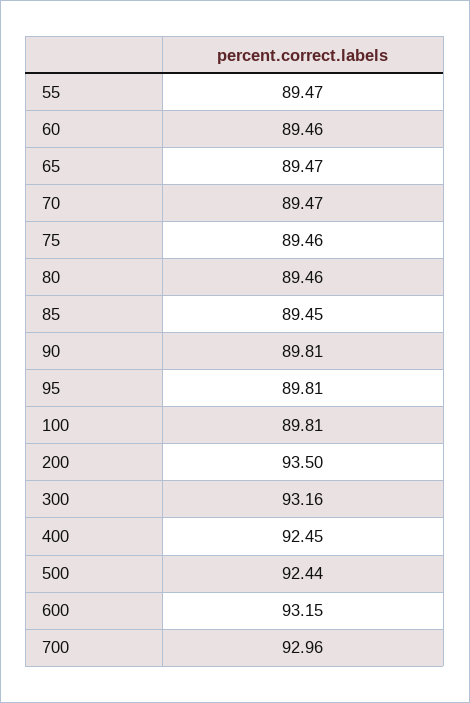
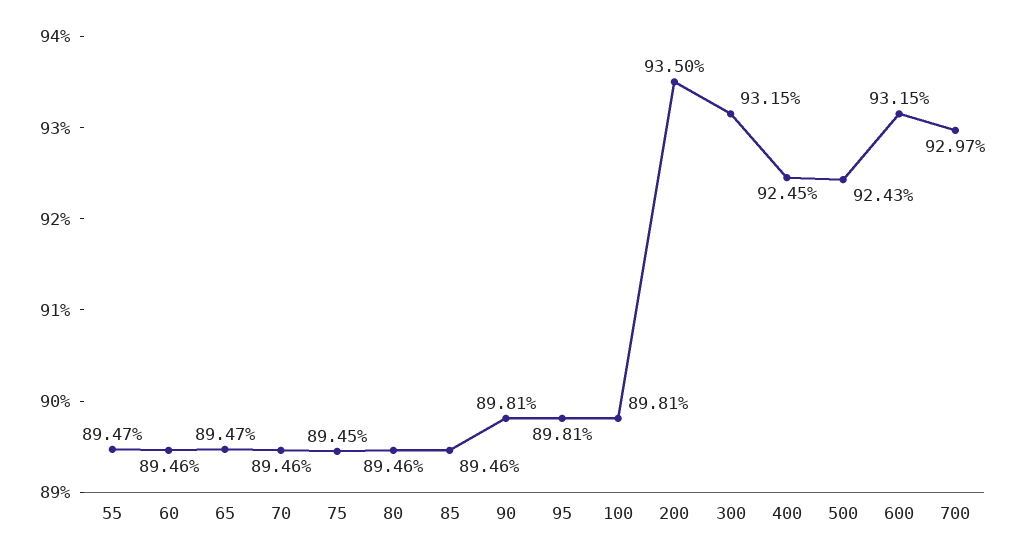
  {
    "55": 89.47,
    "60": 89.46,
    "65": 89.47,
-   "70": 89.47,
+   "70": 89.46,
-   "75": 89.46,
+   "75": 89.45,
    "80": 89.46,
-   "85": 89.45,
+   "85": 89.46,
    "90": 89.81,
    "95": 89.81,
    "100": 89.81,
    "200": 93.5,
-   "300": 93.16,
+   "300": 93.15,
    "400": 92.45,
-   "500": 92.44,
+   "500": 92.43,
    "600": 93.15,
-   "700": 92.96
+   "700": 92.97
  }

